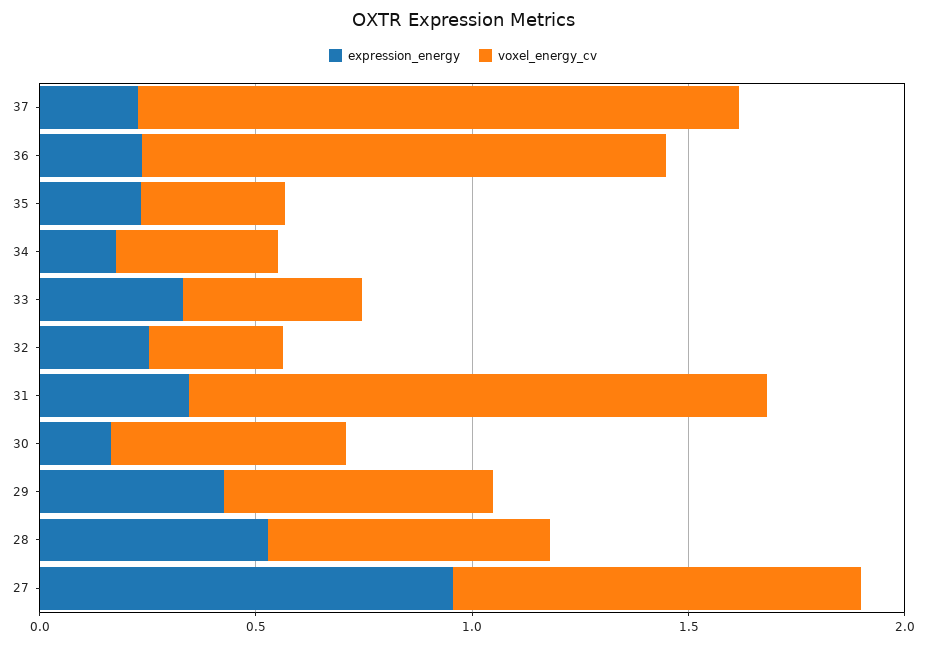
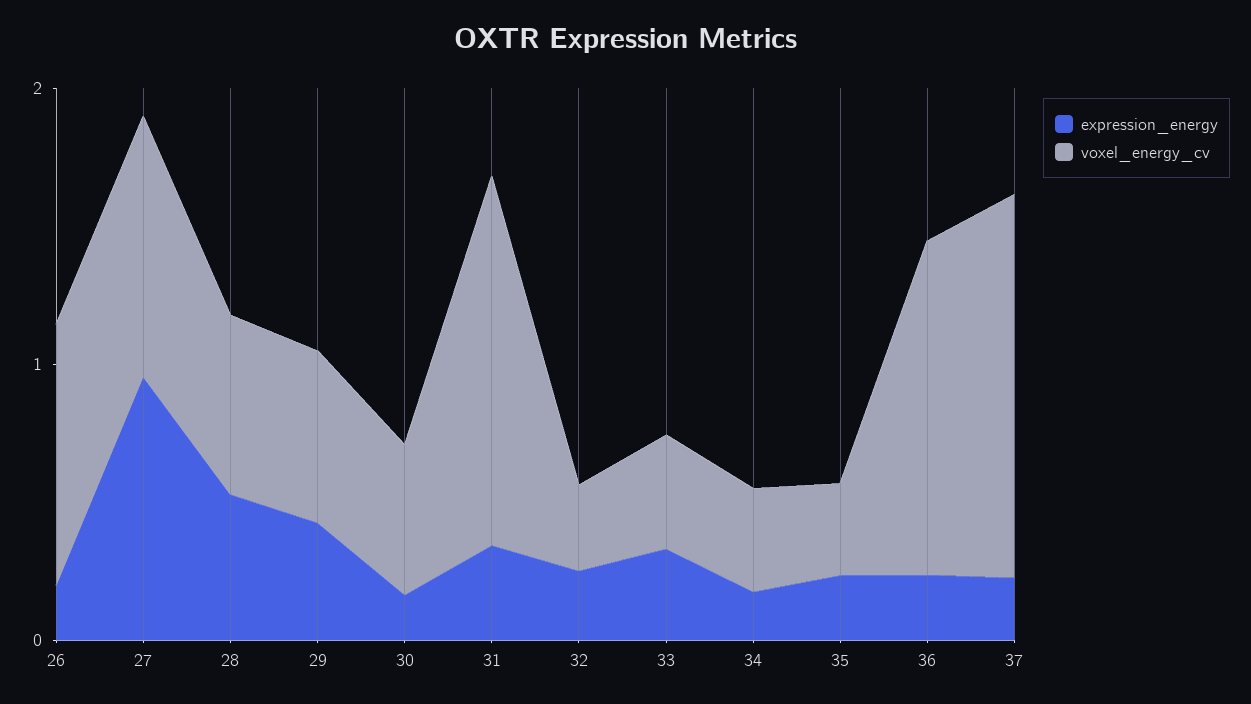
  {
    "expression_energy": {
      "37": 0.2,
      "36": 0.2,
      "35": 0.2,
      "34": 0.2,
      "33": 0.3,
      "32": 0.3,
      "31": 0.3,
      "30": 0.2,
      "29": 0.4,
      "28": 0.5,
-     "27": 1
+     "27": 1,
+     "26": 0.2
    },
    "voxel_energy_cv": {
      "37": 1.4,
      "36": 1.2,
      "35": 0.3,
      "34": 0.4,
      "33": 0.4,
      "32": 0.3,
      "31": 1.3,
      "30": 0.5,
      "29": 0.6,
      "28": 0.7,
-     "27": 0.9
+     "27": 0.9,
+     "26": 1
    }
  }

